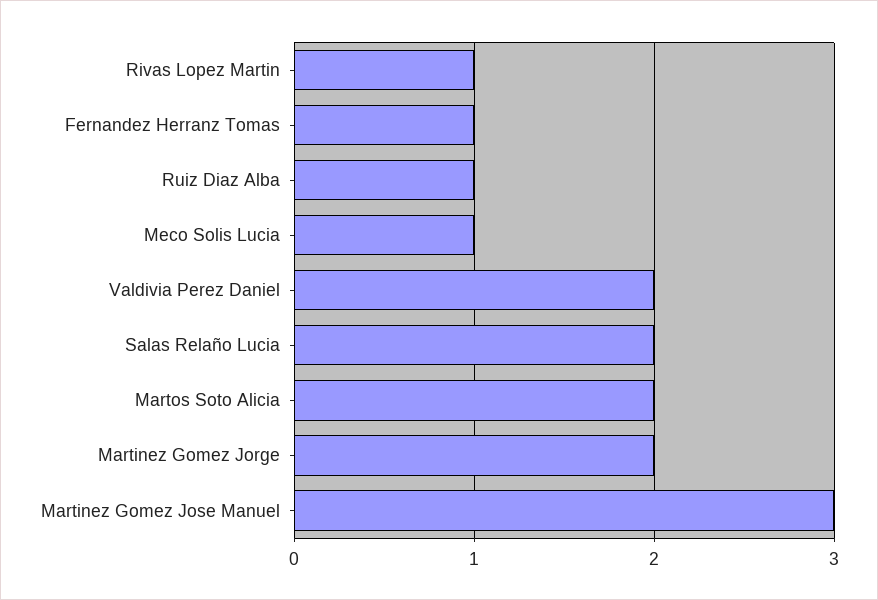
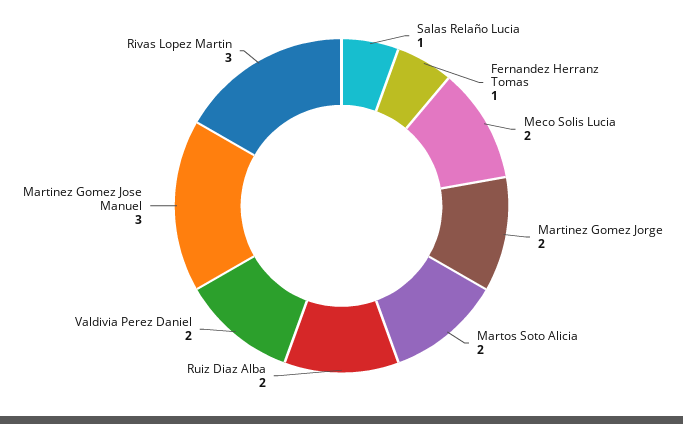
  {
-   "Rivas Lopez Martin": 1,
+   "Rivas Lopez Martin": 3,
    "Fernandez Herranz Tomas": 1,
-   "Ruiz Diaz Alba": 1,
+   "Ruiz Diaz Alba": 2,
-   "Meco Solis Lucia": 1,
+   "Meco Solis Lucia": 2,
    "Valdivia Perez Daniel": 2,
-   "Salas Relaño Lucia": 2,
+   "Salas Relaño Lucia": 1,
    "Martos Soto Alicia": 2,
    "Martinez Gomez Jorge": 2,
    "Martinez Gomez Jose Manuel": 3
  }

